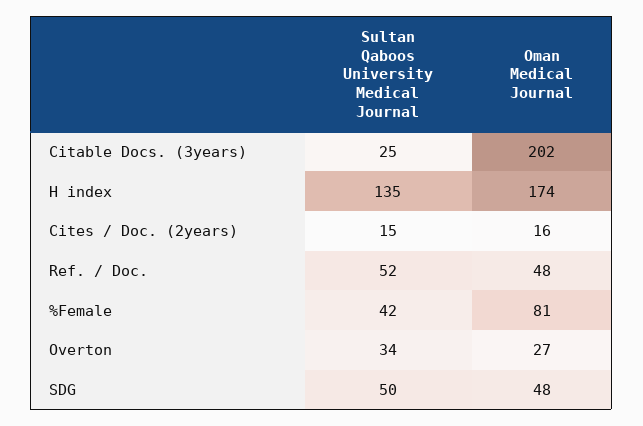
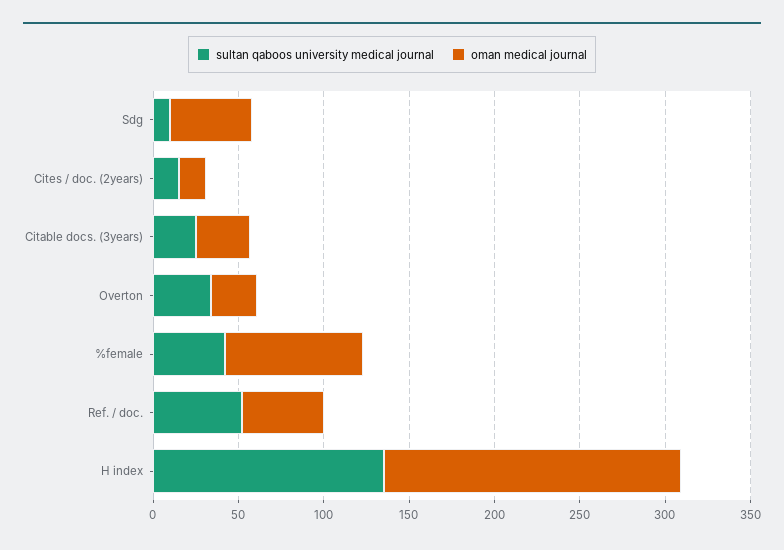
  {
    "Sultan Qaboos University Medical Journal": {
      "Citable Docs. (3years)": 25,
      "H index": 135,
      "Cites / Doc. (2years)": 15,
      "Ref. / Doc.": 52,
      "%Female": 42,
      "Overton": 34,
-     "SDG": 50
+     "SDG": 10
    },
    "Oman Medical Journal": {
-     "Citable Docs. (3years)": 202,
+     "Citable Docs. (3years)": 30,
      "H index": 174,
      "Cites / Doc. (2years)": 16,
      "Ref. / Doc.": 48,
      "%Female": 81,
      "Overton": 27,
      "SDG": 48
    }
  }

